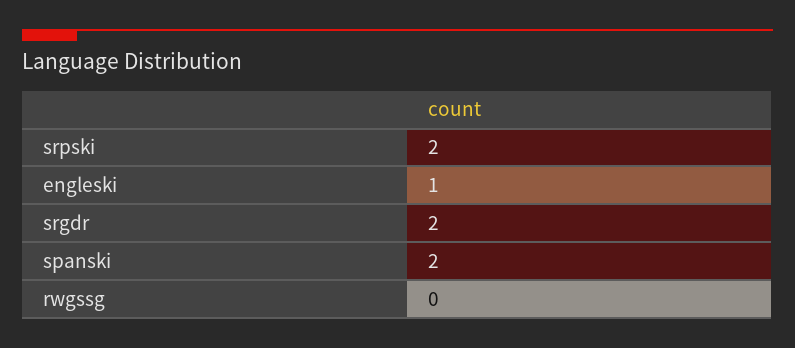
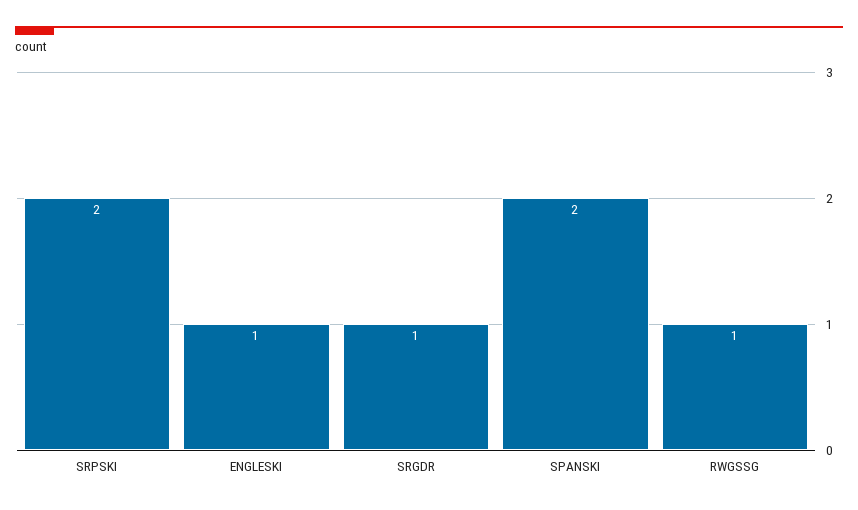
  {
    "srpski": 2,
    "engleski": 1,
-   "srgdr": 2,
+   "srgdr": 1,
    "spanski": 2,
-   "rwgssg": 0
+   "rwgssg": 1
  }

